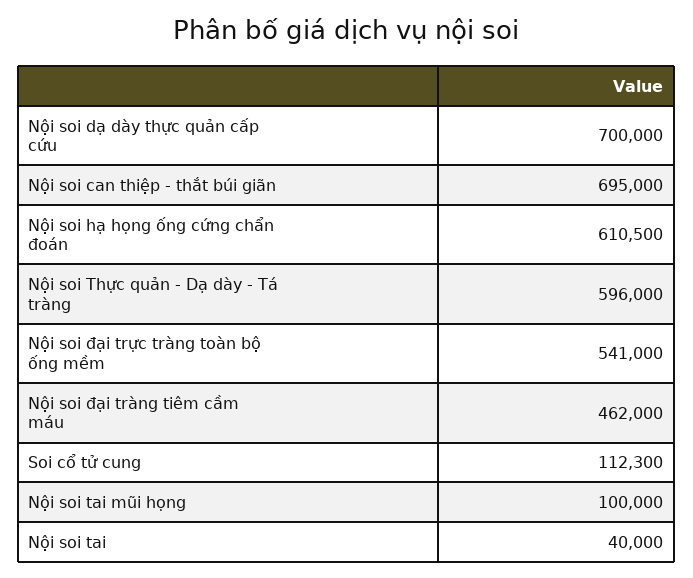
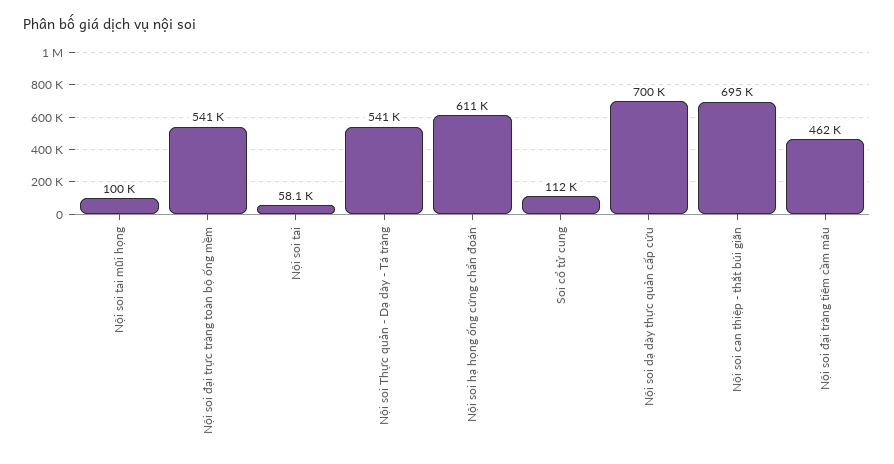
  {
    "Nội soi dạ dày thực quản cấp cứu": 700000,
    "Nội soi can thiệp - thắt búi giãn": 695000,
    "Nội soi hạ họng ống cứng chẩn đoán": 610500,
-   "Nội soi Thực quản - Dạ dày - Tá tràng": 596000,
+   "Nội soi Thực quản - Dạ dày - Tá tràng": 541000,
    "Nội soi đại trực tràng toàn bộ ống mềm": 541000,
    "Nội soi đại tràng tiêm cầm máu": 462000,
    "Soi cổ tử cung": 112300,
    "Nội soi tai mũi họng": 100000,
-   "Nội soi tai": 40000
+   "Nội soi tai": 58100
  }

